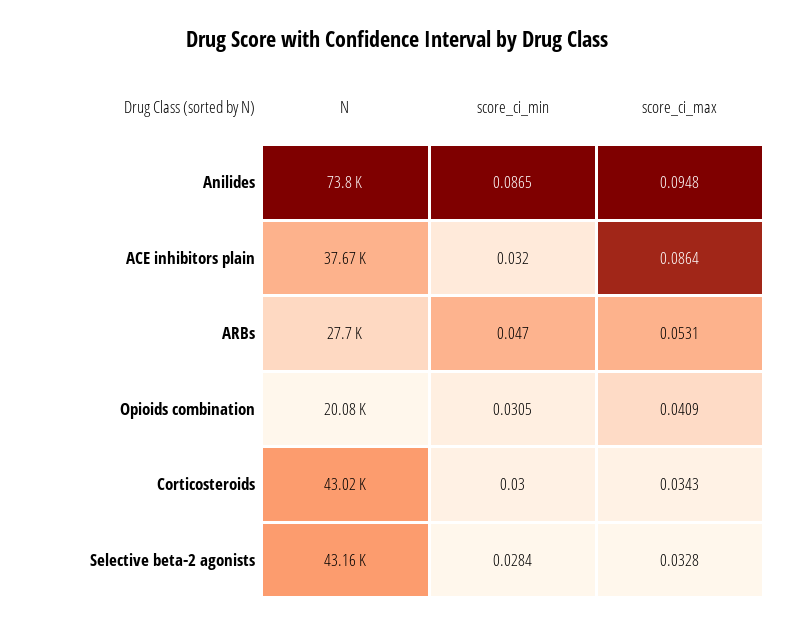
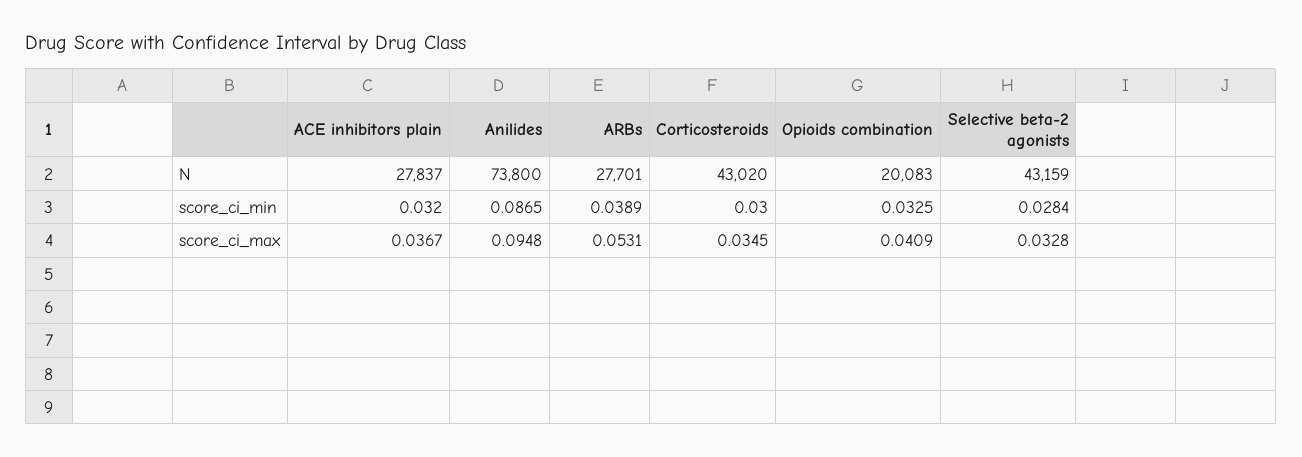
  {
    "N": {
      "Anilides": 73800,
-     "ACE inhibitors plain": 37670,
+     "ACE inhibitors plain": 27837,
      "ARBs": 27701,
      "Opioids combination": 20083,
      "Corticosteroids": 43020,
      "Selective beta-2 agonists": 43159
    },
    "score_ci_min": {
      "Anilides": 0.0865,
      "ACE inhibitors plain": 0.032,
-     "ARBs": 0.047,
+     "ARBs": 0.0389,
-     "Opioids combination": 0.0305,
+     "Opioids combination": 0.0325,
      "Corticosteroids": 0.03,
      "Selective beta-2 agonists": 0.0284
    },
    "score_ci_max": {
      "Anilides": 0.0948,
-     "ACE inhibitors plain": 0.0864,
+     "ACE inhibitors plain": 0.0367,
      "ARBs": 0.0531,
      "Opioids combination": 0.0409,
-     "Corticosteroids": 0.0343,
+     "Corticosteroids": 0.0345,
      "Selective beta-2 agonists": 0.0328
    }
  }

